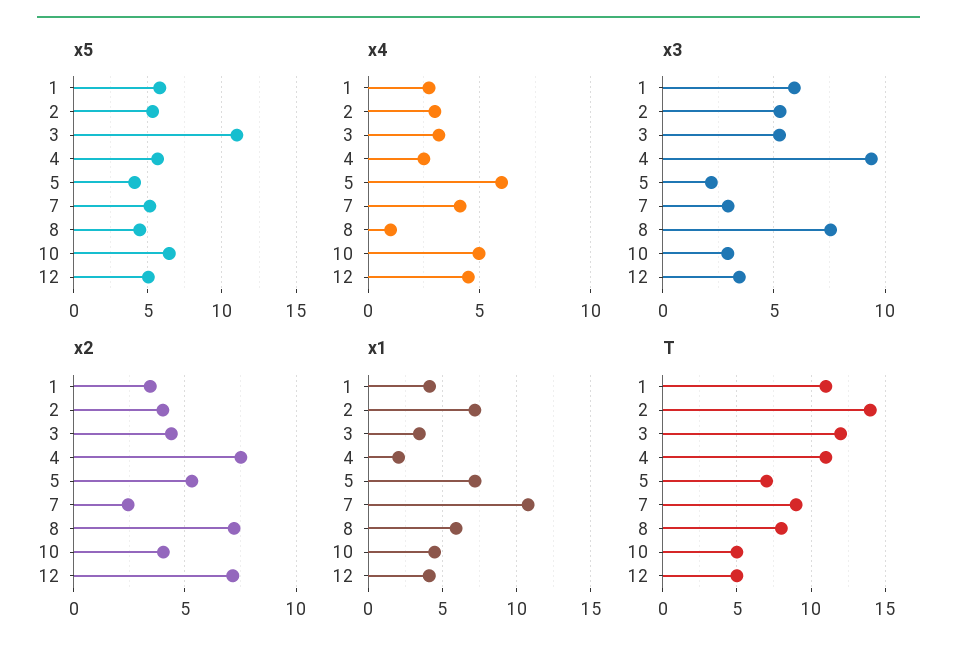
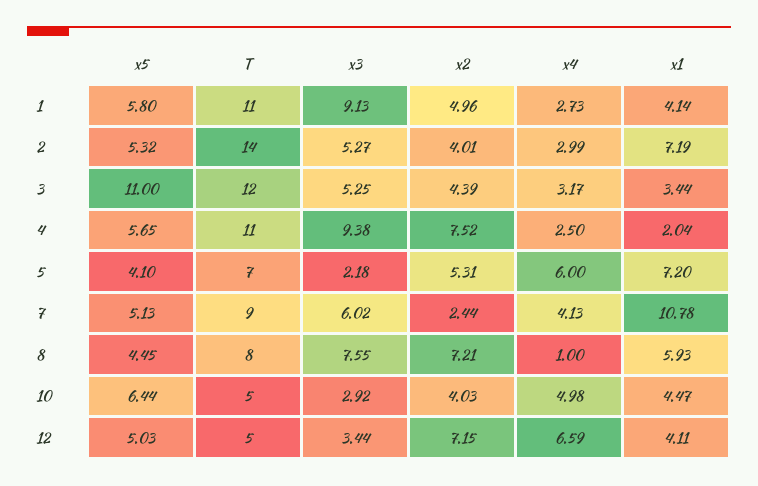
  {
    "x5": {
      "1": 5.8,
      "2": 5.32,
      "3": 11,
      "4": 5.65,
      "5": 4.1,
      "7": 5.13,
      "8": 4.45,
      "10": 6.44,
      "12": 5.03
    },
    "x4": {
      "1": 2.73,
      "2": 2.99,
      "3": 3.17,
      "4": 2.5,
      "5": 6,
      "7": 4.13,
      "8": 1,
      "10": 4.98,
-     "12": 4.5
+     "12": 6.59
    },
    "x3": {
-     "1": 6,
+     "1": 9.13,
      "2": 5.27,
      "3": 5.25,
      "4": 9.38,
      "5": 2.18,
-     "7": 3,
+     "7": 6.02,
      "8": 7.55,
      "10": 2.92,
      "12": 3.44
    },
    "x2": {
-     "1": 3.5,
+     "1": 4.96,
      "2": 4.01,
      "3": 4.39,
      "4": 7.52,
      "5": 5.31,
      "7": 2.44,
      "8": 7.21,
      "10": 4.03,
      "12": 7.15
    },
    "x1": {
      "1": 4.14,
      "2": 7.19,
      "3": 3.44,
      "4": 2.04,
      "5": 7.2,
      "7": 10.78,
      "8": 5.93,
      "10": 4.47,
      "12": 4.11
    },
    "T": {
      "1": 11,
      "2": 14,
      "3": 12,
      "4": 11,
      "5": 7,
      "7": 9,
      "8": 8,
      "10": 5,
      "12": 5
    }
  }

